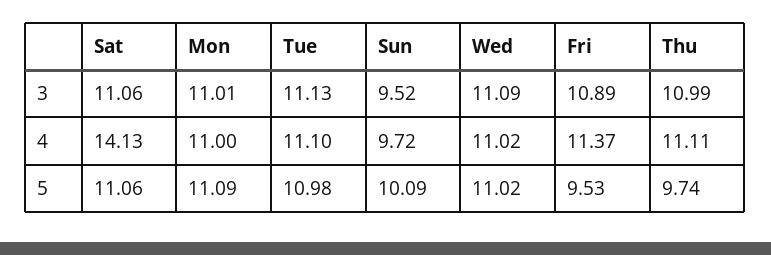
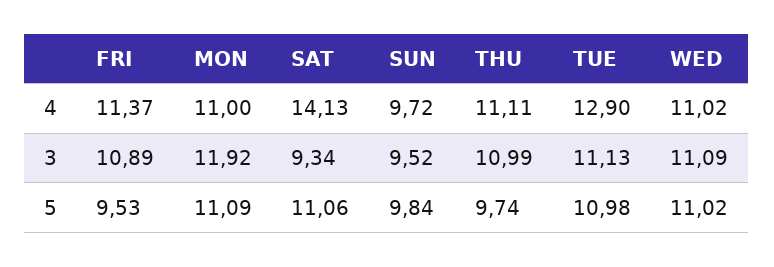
  {
    "Sat": {
-     "3": 11.06,
+     "3": 9.34,
      "4": 14.13,
      "5": 11.06
    },
    "Mon": {
-     "3": 11.01,
+     "3": 11.92,
      "4": 11,
      "5": 11.09
    },
    "Tue": {
      "3": 11.13,
-     "4": 11.1,
+     "4": 12.9,
      "5": 10.98
    },
    "Sun": {
      "3": 9.52,
      "4": 9.72,
-     "5": 10.09
+     "5": 9.84
    },
    "Wed": {
      "3": 11.09,
      "4": 11.02,
      "5": 11.02
    },
    "Fri": {
      "3": 10.89,
      "4": 11.37,
      "5": 9.53
    },
    "Thu": {
      "3": 10.99,
      "4": 11.11,
      "5": 9.74
    }
  }

